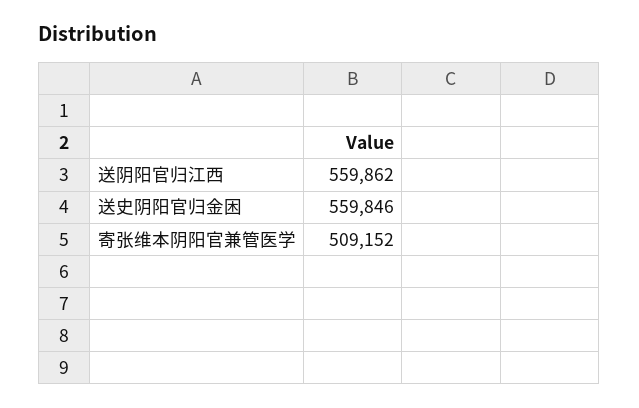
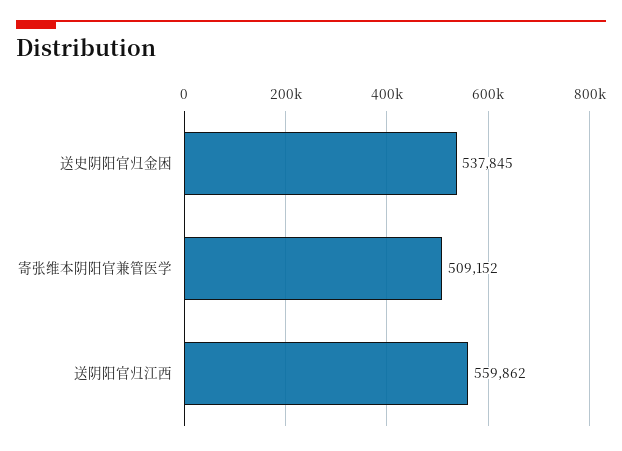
  {
    "送阴阳官归江西": 559862,
-   "送史阴阳官归金困": 559846,
+   "送史阴阳官归金困": 537845,
    "寄张维本阴阳官兼管医学": 509152
  }

